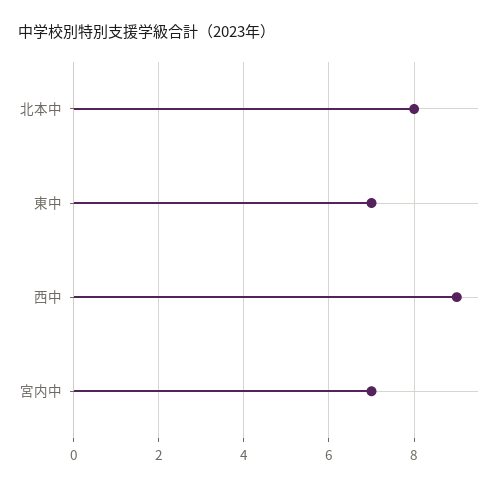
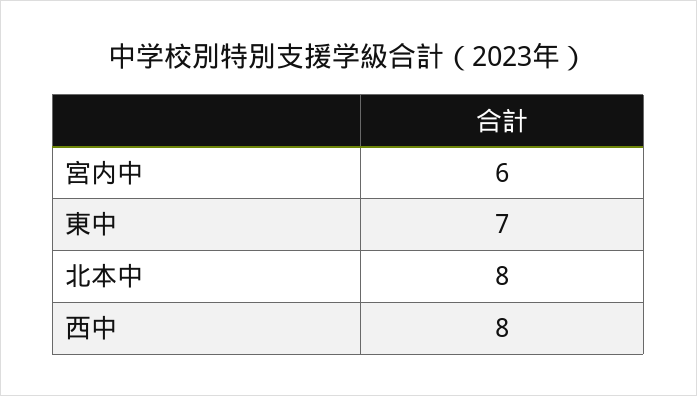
  {
    "北本中": 8,
    "東中": 7,
-   "西中": 9,
+   "西中": 8,
-   "宮内中": 7
+   "宮内中": 6
  }

